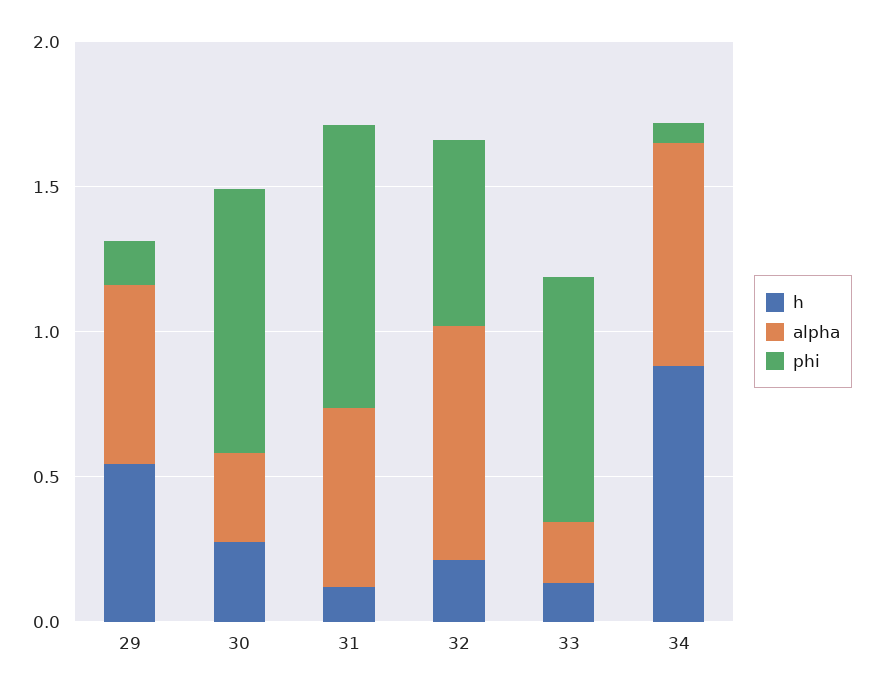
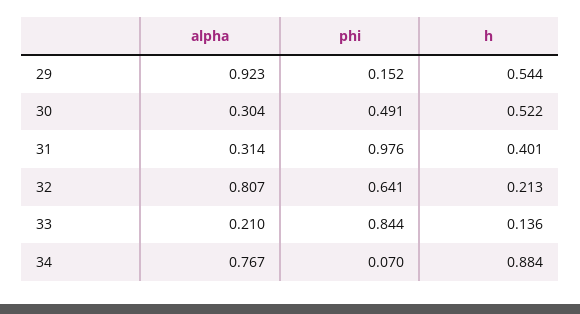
  {
    "h": {
      "29": 0.544,
-     "30": 0.3,
+     "30": 0.522,
-     "31": 0.1,
+     "31": 0.401,
      "32": 0.213,
      "33": 0.136,
      "34": 0.884
    },
    "alpha": {
-     "29": 0.6,
+     "29": 0.923,
      "30": 0.304,
-     "31": 0.6,
+     "31": 0.314,
      "32": 0.807,
      "33": 0.21,
      "34": 0.767
    },
    "phi": {
      "29": 0.152,
-     "30": 0.9,
+     "30": 0.491,
      "31": 0.976,
      "32": 0.641,
      "33": 0.844,
      "34": 0.07
    }
  }

